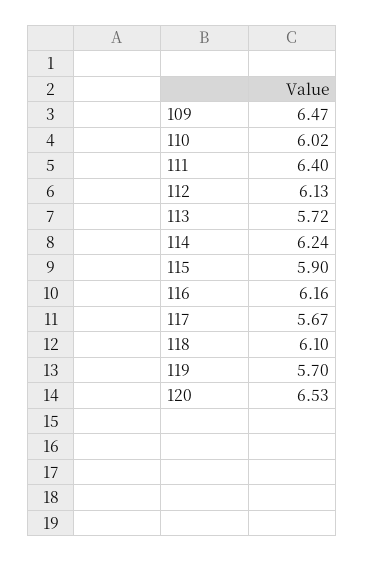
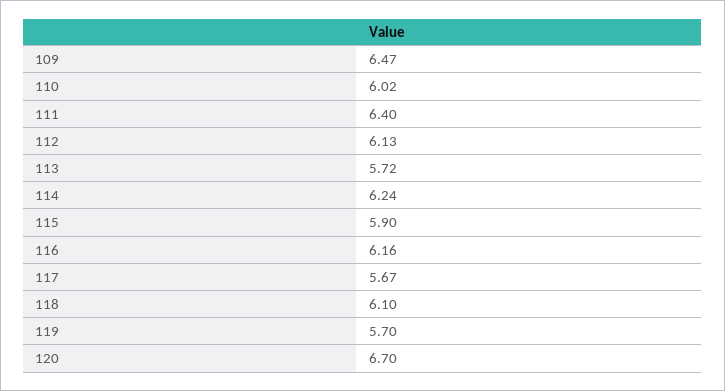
  {
    "109": 6.47,
    "110": 6.02,
    "111": 6.4,
    "112": 6.13,
    "113": 5.72,
    "114": 6.24,
    "115": 5.9,
    "116": 6.16,
    "117": 5.67,
    "118": 6.1,
    "119": 5.7,
-   "120": 6.53
+   "120": 6.7
  }

